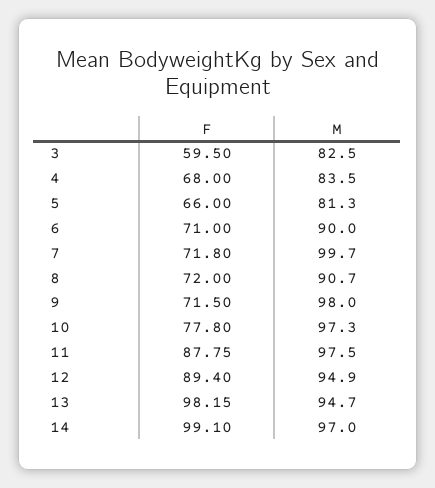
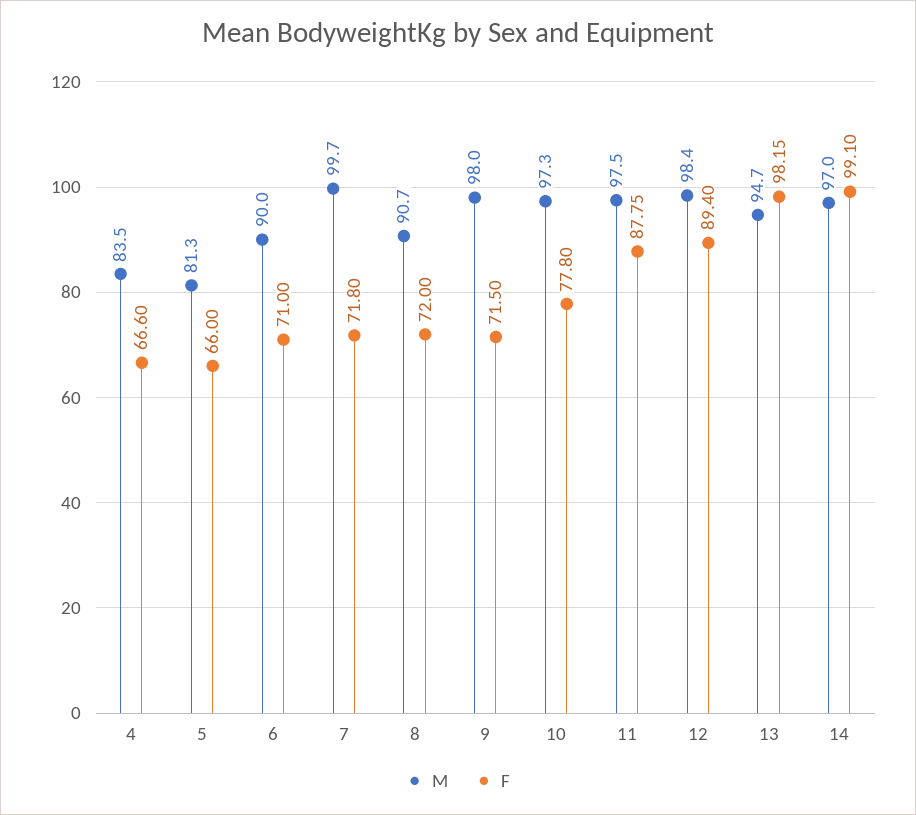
  {
    "F": {
-     "3": 59.5,
-     "4": 68,
+     "4": 66.6,
      "5": 66,
      "6": 71,
      "7": 71.8,
      "8": 72,
      "9": 71.5,
      "10": 77.8,
      "11": 87.75,
      "12": 89.4,
      "13": 98.15,
      "14": 99.1
    },
    "M": {
-     "3": 82.5,
      "4": 83.5,
      "5": 81.3,
      "6": 90,
      "7": 99.7,
      "8": 90.7,
      "9": 98,
      "10": 97.3,
      "11": 97.5,
-     "12": 94.9,
+     "12": 98.4,
      "13": 94.7,
      "14": 97
    }
  }

